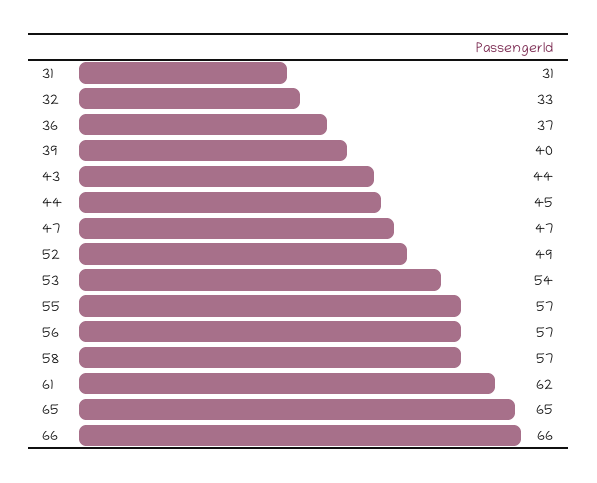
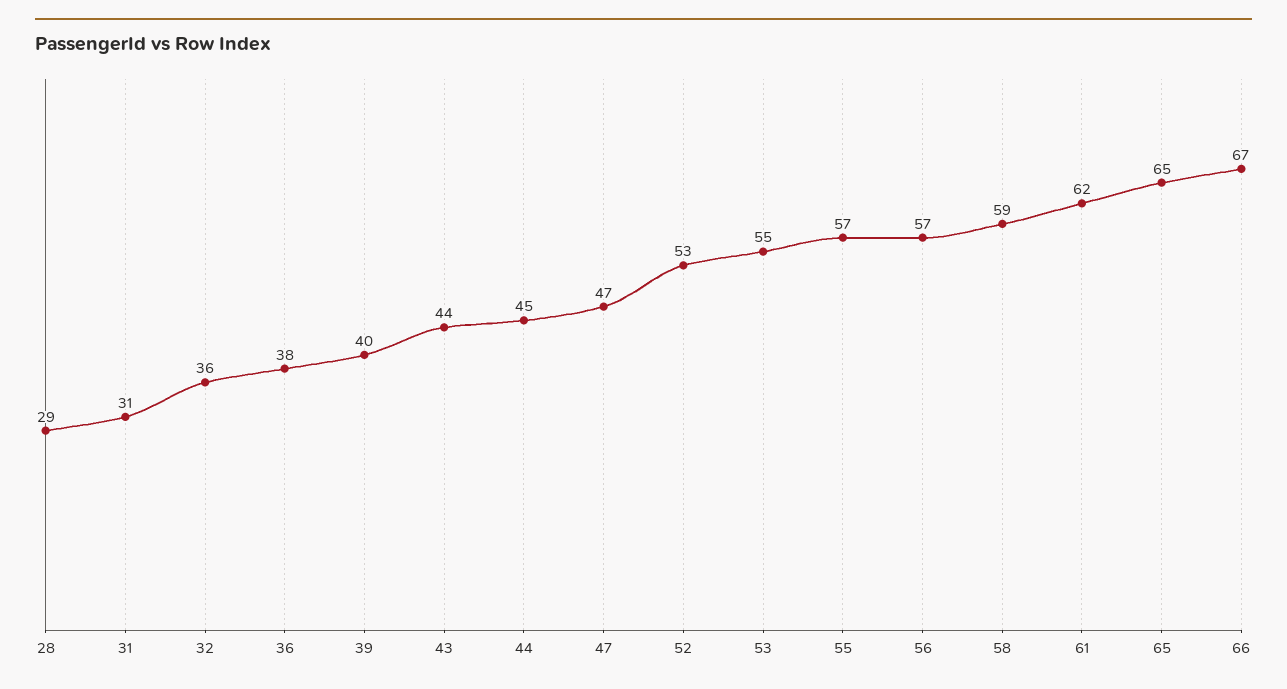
  {
    "31": 31,
-   "32": 33,
+   "32": 36,
-   "36": 37,
+   "36": 38,
    "39": 40,
    "43": 44,
    "44": 45,
    "47": 47,
-   "52": 49,
+   "52": 53,
-   "53": 54,
+   "53": 55,
    "55": 57,
    "56": 57,
-   "58": 57,
+   "58": 59,
    "61": 62,
    "65": 65,
-   "66": 66
+   "66": 67,
+   "28": 29
  }

